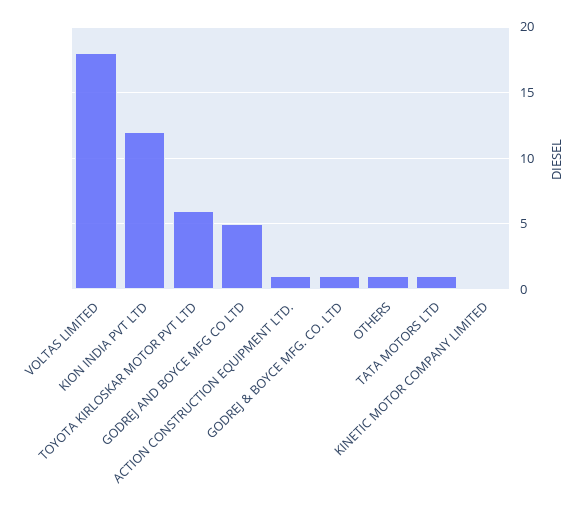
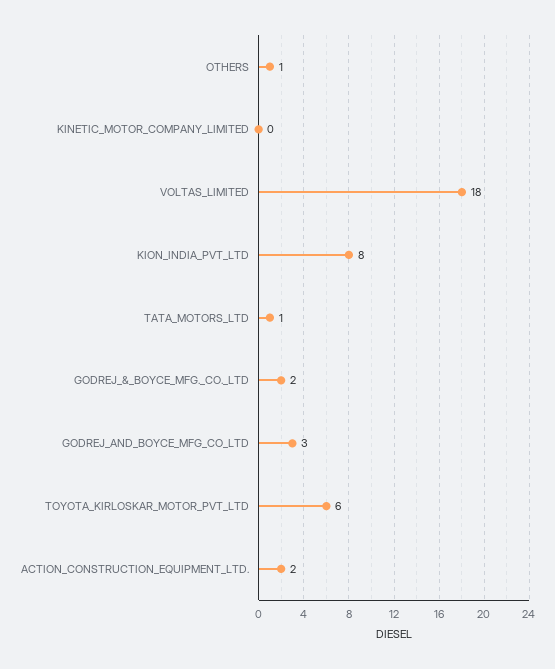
  {
    "VOLTAS LIMITED": 18,
-   "KION INDIA PVT LTD": 12,
+   "KION INDIA PVT LTD": 8,
    "TOYOTA KIRLOSKAR MOTOR PVT LTD": 6,
-   "GODREJ AND BOYCE MFG CO LTD": 5,
+   "GODREJ AND BOYCE MFG CO LTD": 3,
-   "ACTION CONSTRUCTION EQUIPMENT LTD.": 1,
+   "ACTION CONSTRUCTION EQUIPMENT LTD.": 2,
-   "GODREJ & BOYCE MFG. CO. LTD": 1,
+   "GODREJ & BOYCE MFG. CO. LTD": 2,
    "OTHERS": 1,
    "TATA MOTORS LTD": 1,
    "KINETIC MOTOR COMPANY LIMITED": 0
  }

